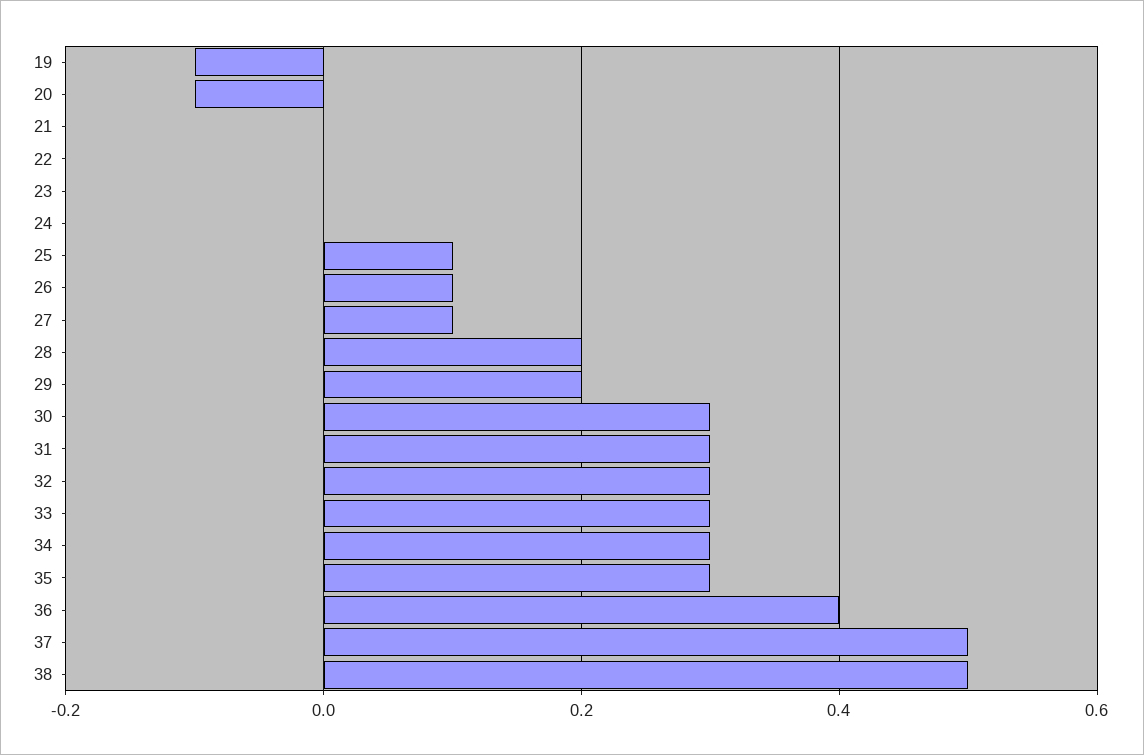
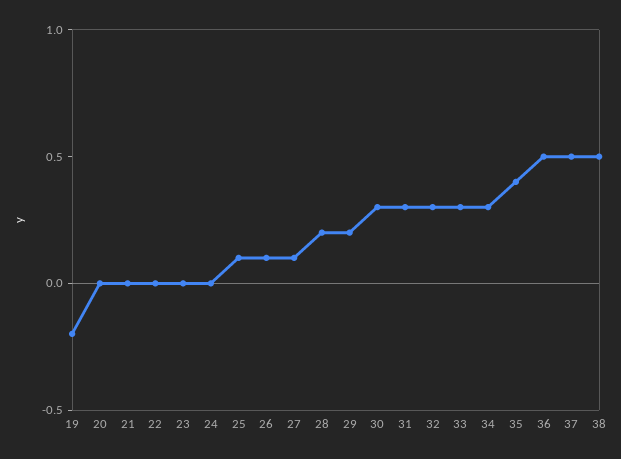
  {
-   "19": -0.1,
+   "19": -0.2,
-   "20": -0.1,
+   "20": 0,
    "21": 0,
    "22": 0,
    "23": 0,
    "24": 0,
    "25": 0.1,
    "26": 0.1,
    "27": 0.1,
    "28": 0.2,
    "29": 0.2,
    "30": 0.3,
    "31": 0.3,
    "32": 0.3,
    "33": 0.3,
    "34": 0.3,
-   "35": 0.3,
+   "35": 0.4,
-   "36": 0.4,
+   "36": 0.5,
    "37": 0.5,
    "38": 0.5
  }

